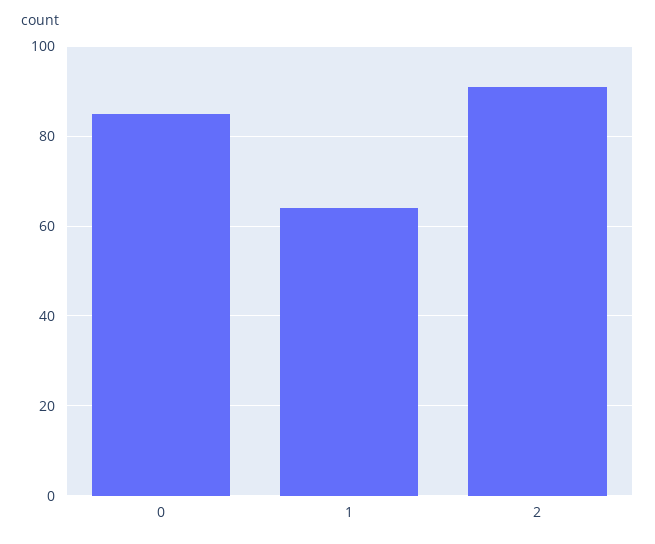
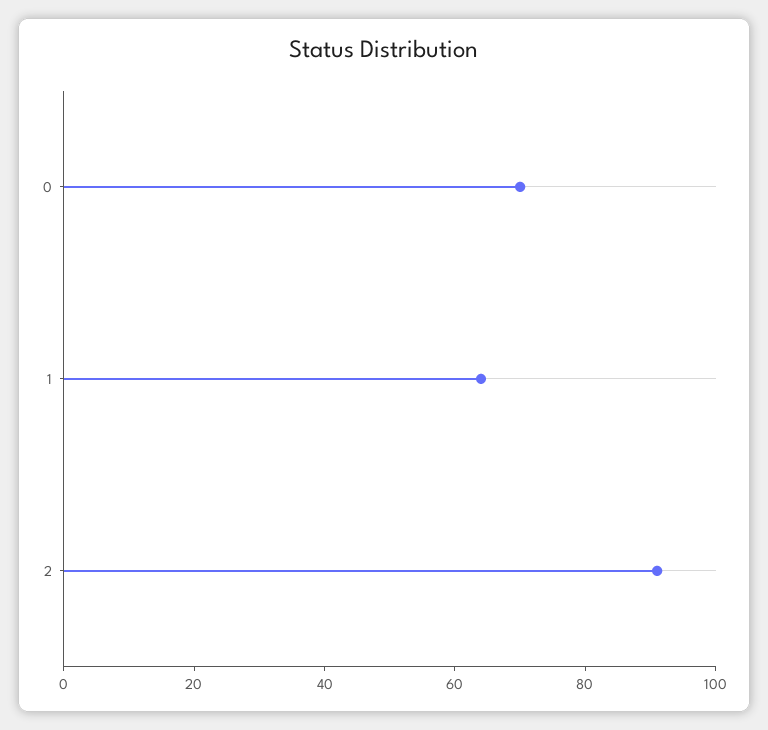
  {
-   "0": 85,
+   "0": 70,
    "1": 65,
    "2": 90
  }

